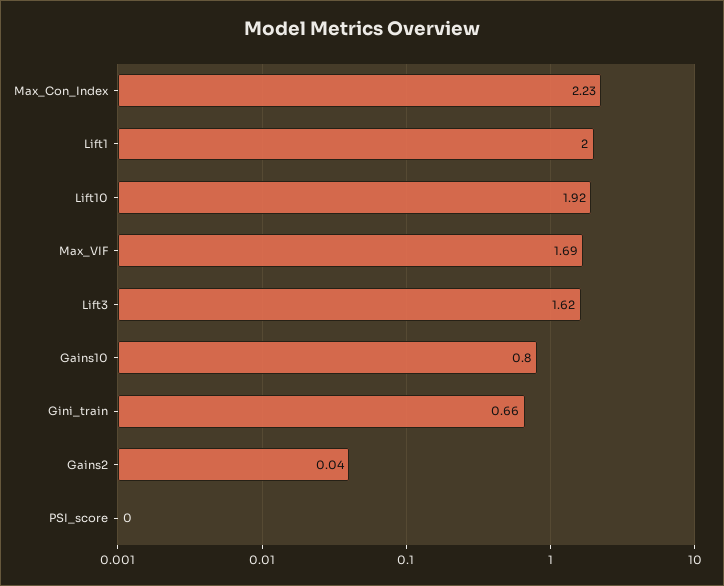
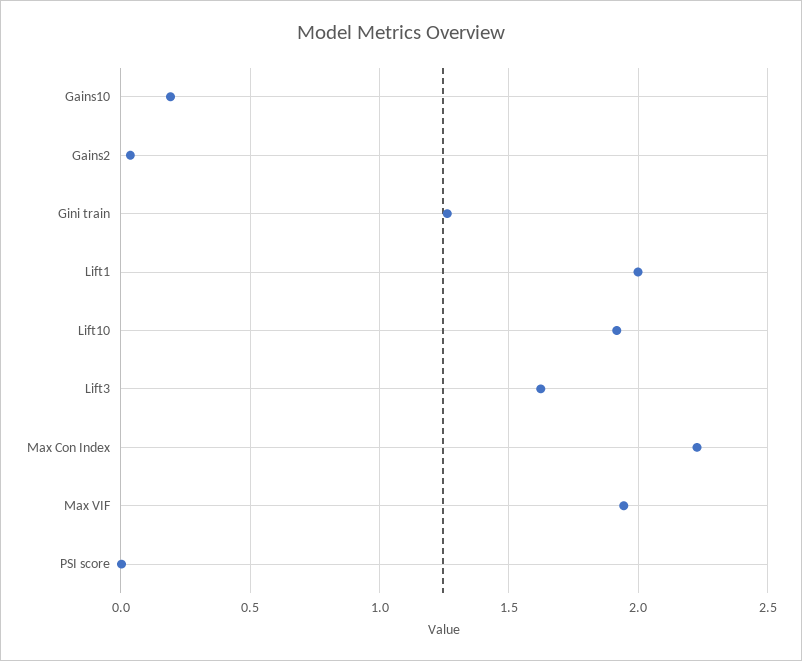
  {
    "Max_Con_Index": 2.23,
    "Lift1": 2,
    "Lift10": 1.92,
-   "Max_VIF": 1.69,
+   "Max_VIF": 1.95,
    "Lift3": 1.62,
-   "Gains10": 0.8,
+   "Gains10": 0.2,
-   "Gini_train": 0.66,
+   "Gini_train": 1.25,
    "Gains2": 0.04,
    "PSI_score": 0
  }

